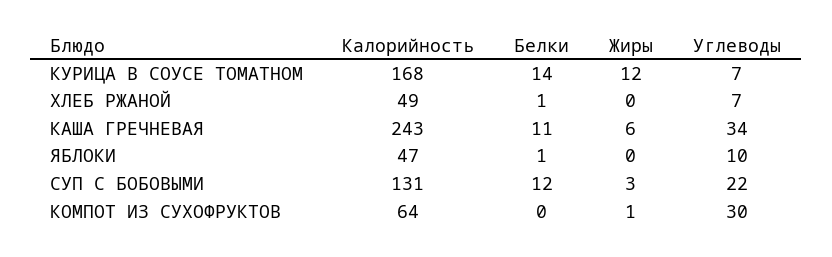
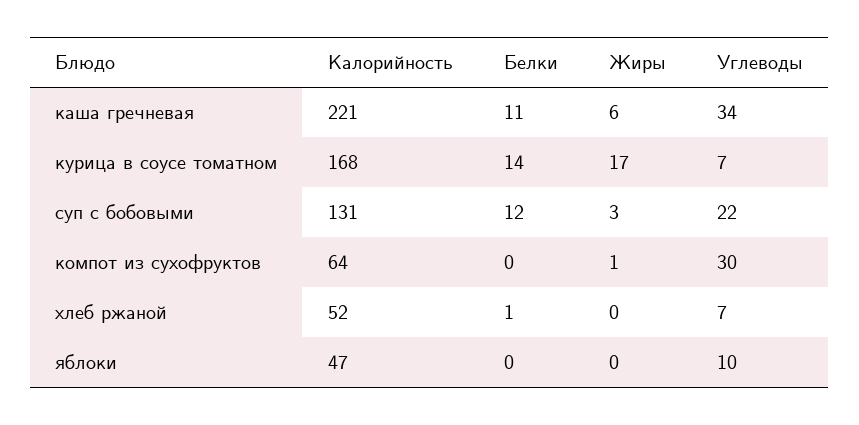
  {
    "Калорийность": {
      "КУРИЦА В СОУСЕ ТОМАТНОМ": 168,
-     "ХЛЕБ РЖАНОЙ": 49,
+     "ХЛЕБ РЖАНОЙ": 52,
-     "КАША ГРЕЧНЕВАЯ": 243,
+     "КАША ГРЕЧНЕВАЯ": 221,
      "ЯБЛОКИ": 47,
      "СУП С БОБОВЫМИ": 131,
      "КОМПОТ ИЗ СУХОФРУКТОВ": 64
    },
    "Белки": {
      "КУРИЦА В СОУСЕ ТОМАТНОМ": 14,
      "ХЛЕБ РЖАНОЙ": 1,
      "КАША ГРЕЧНЕВАЯ": 11,
-     "ЯБЛОКИ": 1,
+     "ЯБЛОКИ": 0,
      "СУП С БОБОВЫМИ": 12,
      "КОМПОТ ИЗ СУХОФРУКТОВ": 0
    },
    "Жиры": {
-     "КУРИЦА В СОУСЕ ТОМАТНОМ": 12,
+     "КУРИЦА В СОУСЕ ТОМАТНОМ": 17,
      "ХЛЕБ РЖАНОЙ": 0,
      "КАША ГРЕЧНЕВАЯ": 6,
      "ЯБЛОКИ": 0,
      "СУП С БОБОВЫМИ": 3,
      "КОМПОТ ИЗ СУХОФРУКТОВ": 1
    },
    "Углеводы": {
      "КУРИЦА В СОУСЕ ТОМАТНОМ": 7,
      "ХЛЕБ РЖАНОЙ": 7,
      "КАША ГРЕЧНЕВАЯ": 34,
      "ЯБЛОКИ": 10,
      "СУП С БОБОВЫМИ": 22,
      "КОМПОТ ИЗ СУХОФРУКТОВ": 30
    }
  }

